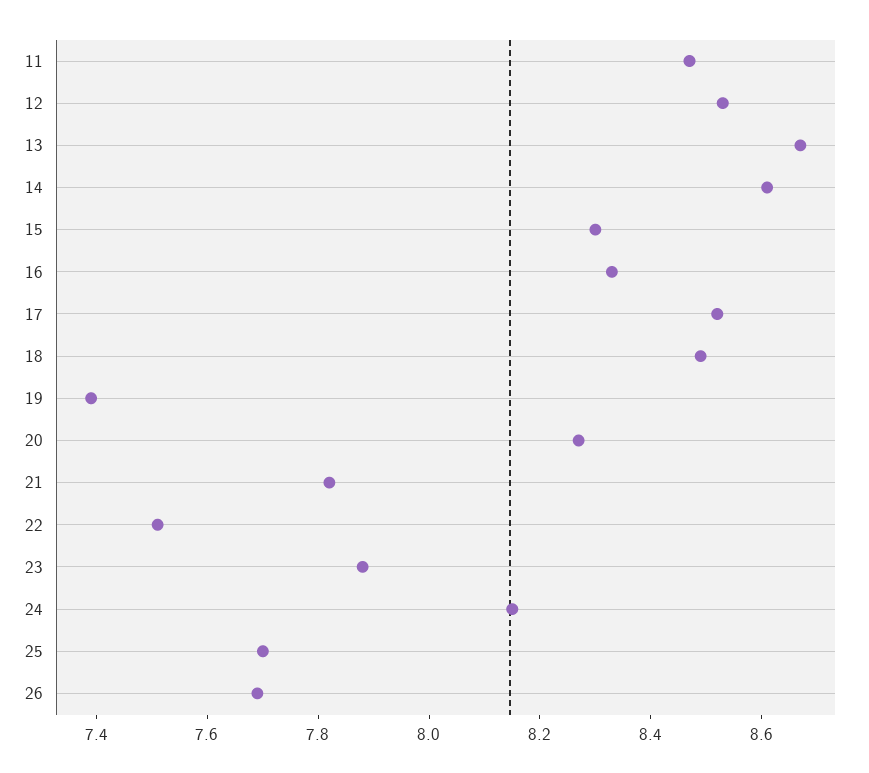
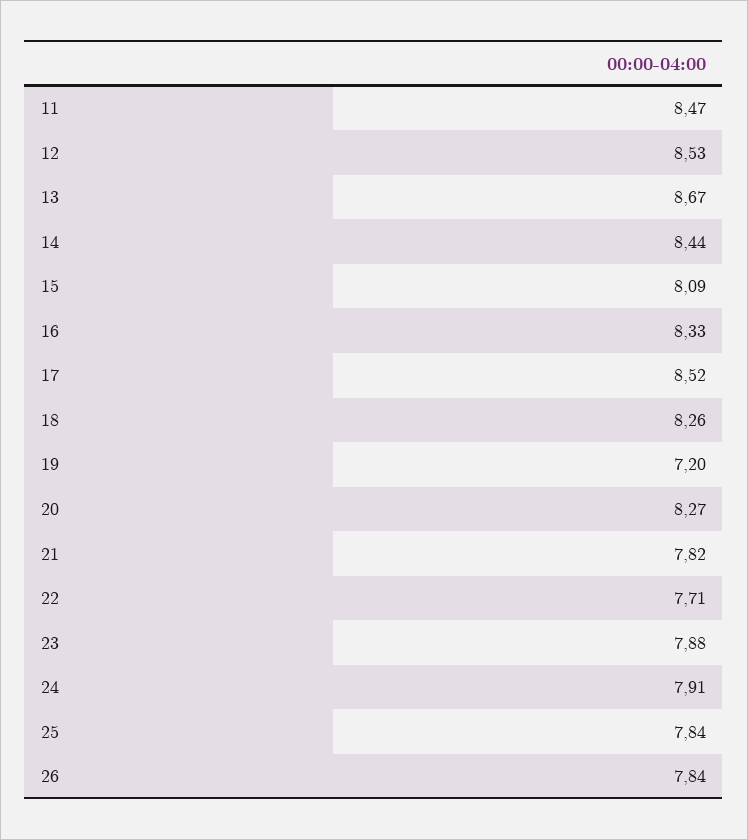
  {
    "11": 8.47,
    "12": 8.53,
    "13": 8.67,
-   "14": 8.6,
+   "14": 8.44,
-   "15": 8.3,
+   "15": 8.09,
    "16": 8.33,
    "17": 8.52,
-   "18": 8.5,
+   "18": 8.26,
-   "19": 7.4,
+   "19": 7.2,
    "20": 8.27,
    "21": 7.82,
-   "22": 7.5,
+   "22": 7.71,
    "23": 7.88,
-   "24": 8.15,
+   "24": 7.91,
-   "25": 7.7,
+   "25": 7.84,
-   "26": 7.7
+   "26": 7.84
  }

